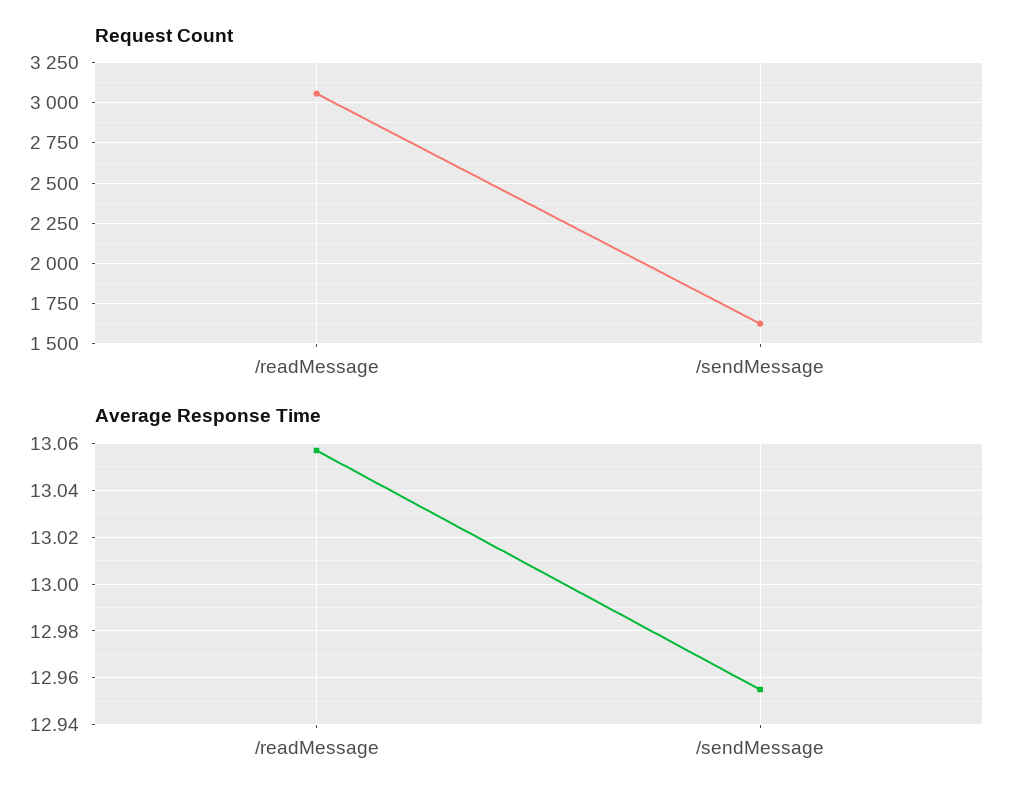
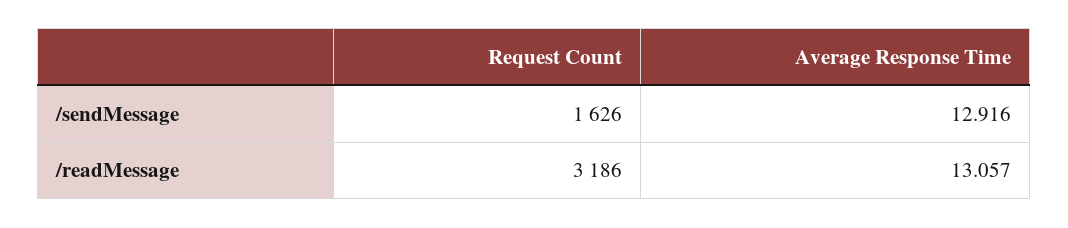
  {
    "Request Count": {
-     "/readMessage": 3050,
+     "/readMessage": 3186,
      "/sendMessage": 1626
    },
    "Average Response Time": {
      "/readMessage": 13.057,
-     "/sendMessage": 12.955
+     "/sendMessage": 12.916
    }
  }

